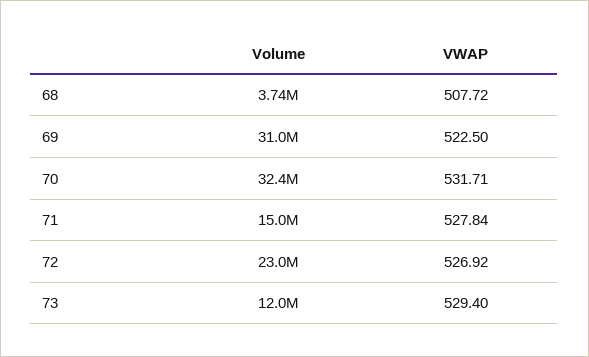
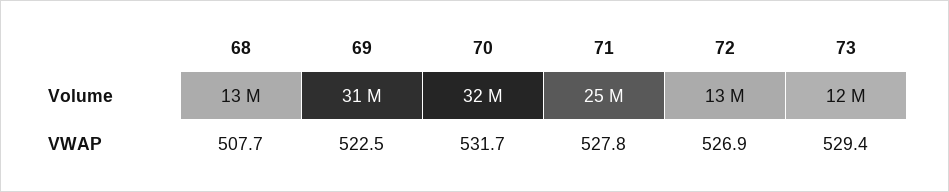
  {
    "Volume": {
-     "68": 3740000,
+     "68": 13000000,
      "69": 31000000,
      "70": 32400000,
-     "71": 15000000,
+     "71": 25000000,
-     "72": 23000000,
+     "72": 13000000,
      "73": 12000000
    },
    "VWAP": {
      "68": 507.72,
      "69": 522.5,
      "70": 531.71,
      "71": 527.84,
      "72": 526.92,
      "73": 529.4
    }
  }

